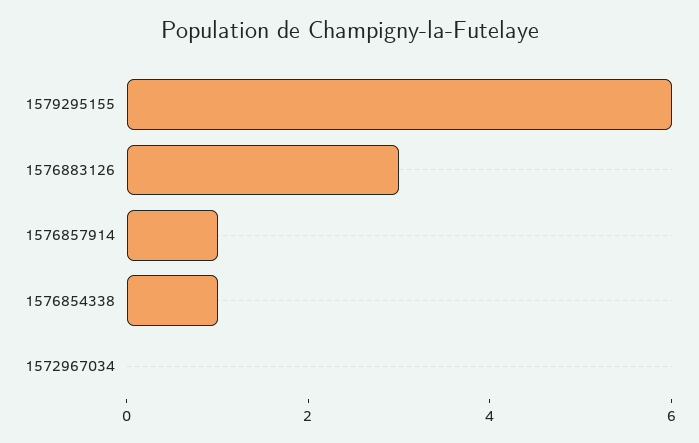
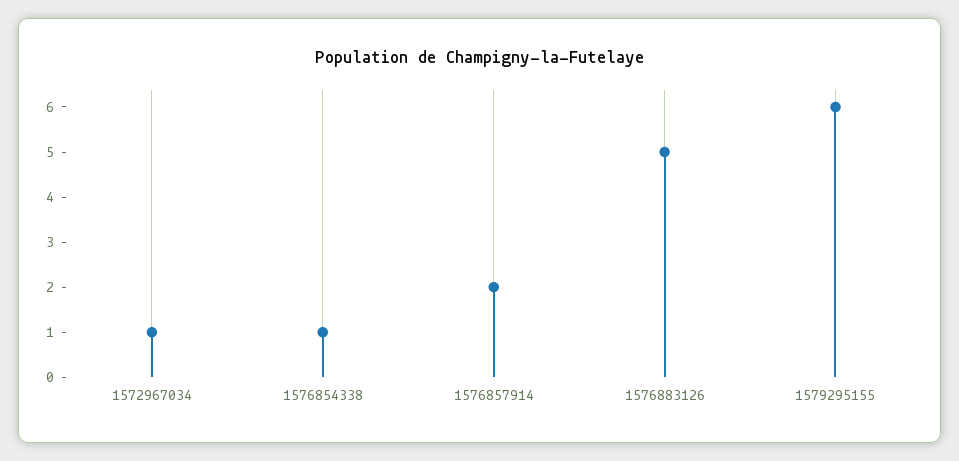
  {
    "1579295155": 6,
-   "1576883126": 3,
+   "1576883126": 5,
-   "1576857914": 1,
+   "1576857914": 2,
    "1576854338": 1,
-   "1572967034": 0
+   "1572967034": 1
  }

